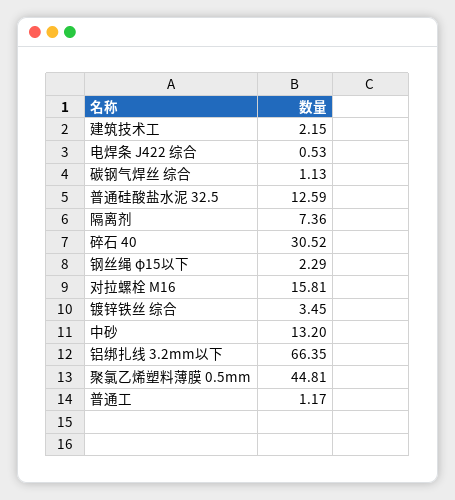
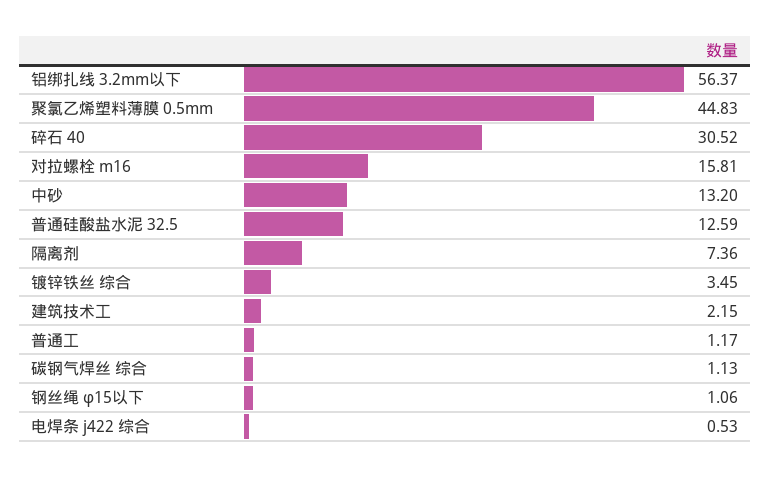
  {
    "建筑技术工": 2.15,
    "电焊条 J422 综合": 0.53,
    "碳钢气焊丝 综合": 1.13,
    "普通硅酸盐水泥 32.5": 12.59,
    "隔离剂": 7.36,
    "碎石 40": 30.52,
-   "钢丝绳 φ15以下": 2.29,
+   "钢丝绳 φ15以下": 1.06,
    "对拉螺栓 M16": 15.81,
    "镀锌铁丝 综合": 3.45,
    "中砂": 13.2,
-   "铝绑扎线 3.2mm以下": 66.35,
+   "铝绑扎线 3.2mm以下": 56.37,
-   "聚氯乙烯塑料薄膜 0.5mm": 44.81,
+   "聚氯乙烯塑料薄膜 0.5mm": 44.83,
    "普通工": 1.17
  }

